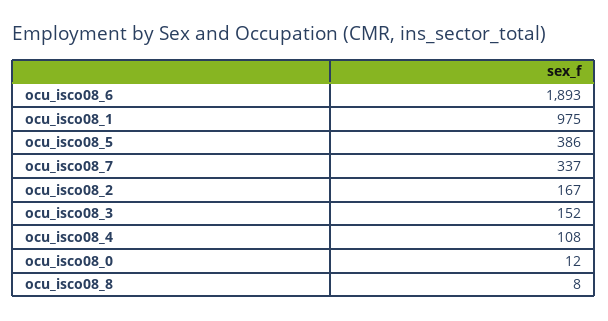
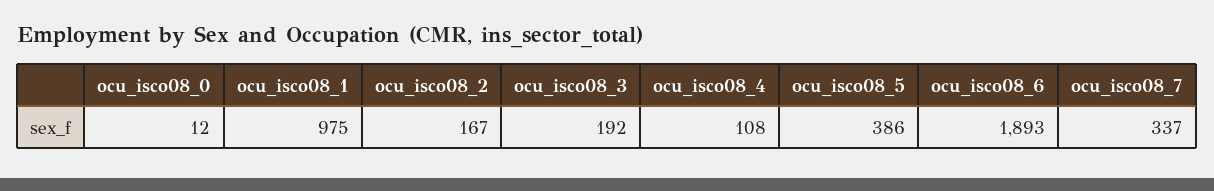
  {
    "ocu_isco08_6": 1893,
    "ocu_isco08_1": 975,
    "ocu_isco08_5": 386,
    "ocu_isco08_7": 337,
    "ocu_isco08_2": 167,
-   "ocu_isco08_3": 152,
+   "ocu_isco08_3": 192,
    "ocu_isco08_4": 108,
-   "ocu_isco08_0": 12,
+   "ocu_isco08_0": 12
-   "ocu_isco08_8": 8
  }

